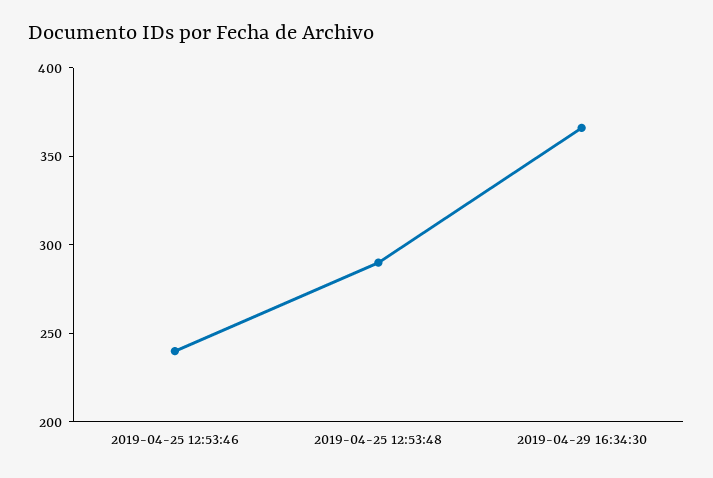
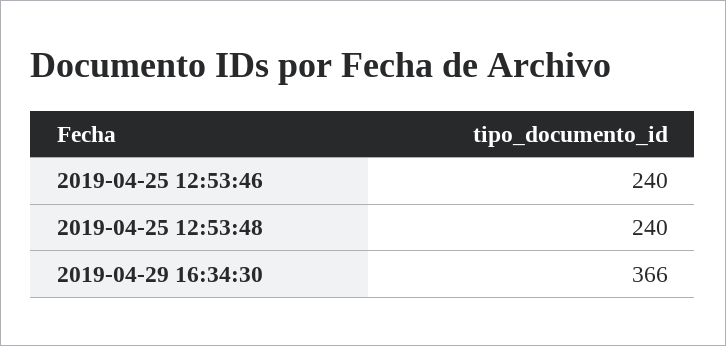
  {
    "2019-04-25 12:53:46": 240,
-   "2019-04-25 12:53:48": 290,
+   "2019-04-25 12:53:48": 240,
    "2019-04-29 16:34:30": 366
  }

